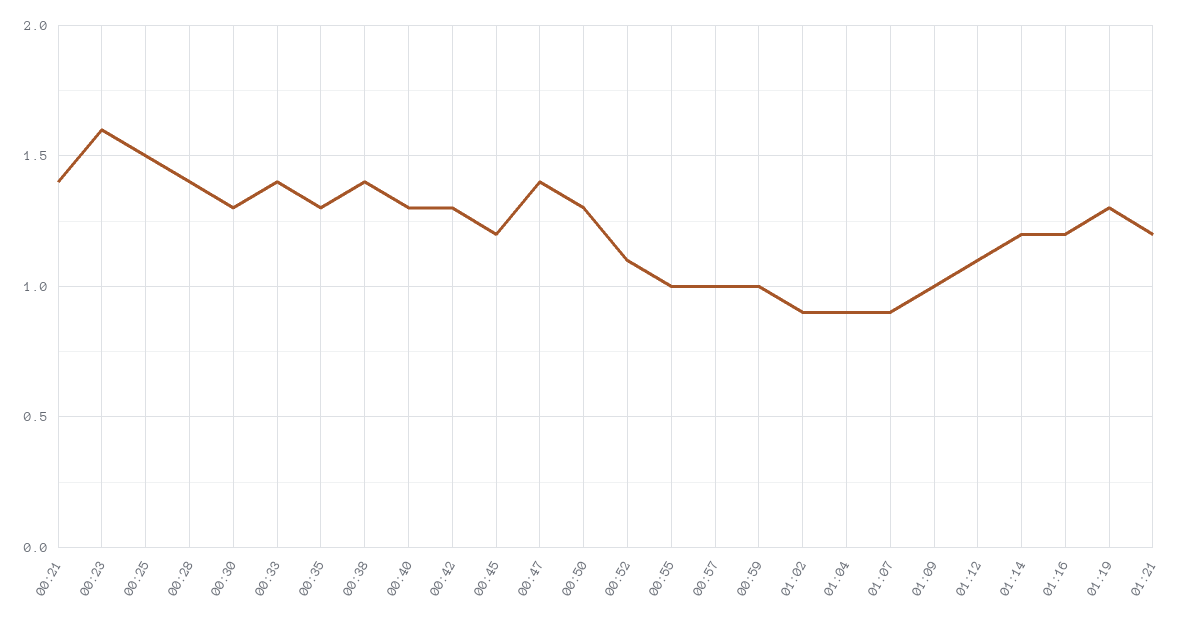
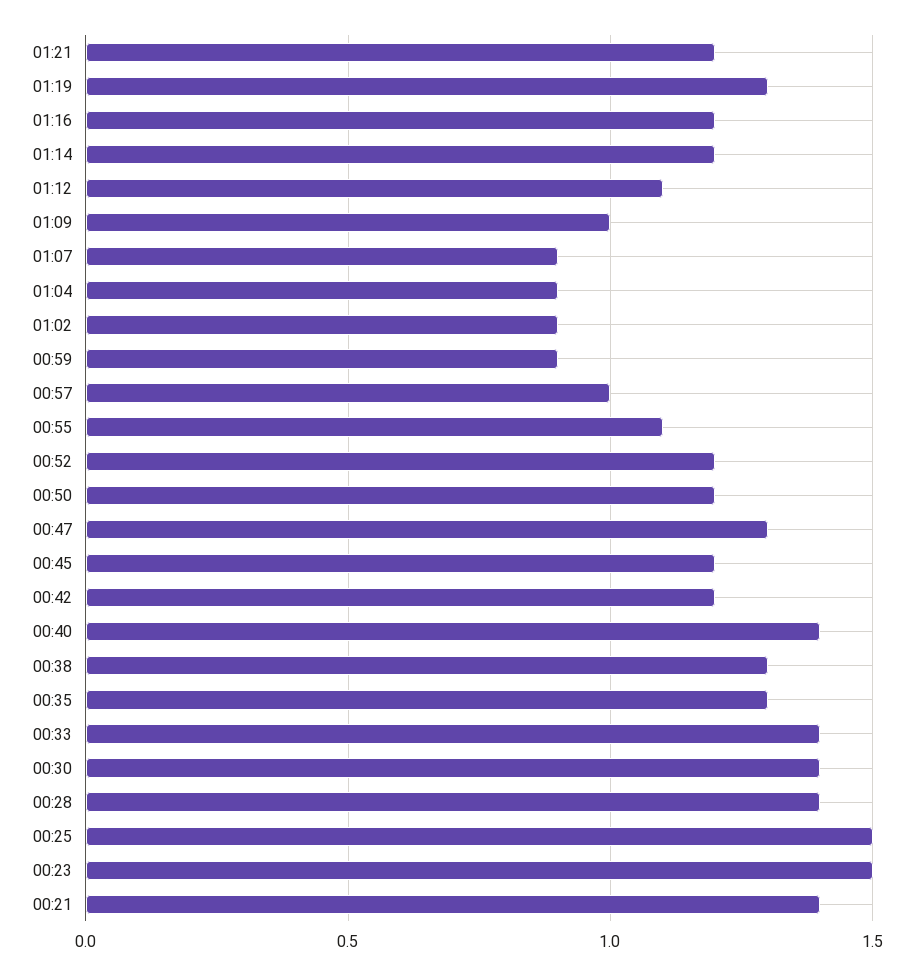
  {
    "00:21": 1.4,
-   "00:23": 1.6,
+   "00:23": 1.5,
    "00:25": 1.5,
    "00:28": 1.4,
-   "00:30": 1.3,
+   "00:30": 1.4,
    "00:33": 1.4,
    "00:35": 1.3,
-   "00:38": 1.4,
+   "00:38": 1.3,
-   "00:40": 1.3,
+   "00:40": 1.4,
-   "00:42": 1.3,
+   "00:42": 1.2,
    "00:45": 1.2,
-   "00:47": 1.4,
+   "00:47": 1.3,
-   "00:50": 1.3,
+   "00:50": 1.2,
-   "00:52": 1.1,
+   "00:52": 1.2,
-   "00:55": 1,
+   "00:55": 1.1,
    "00:57": 1,
-   "00:59": 1,
+   "00:59": 0.9,
    "01:02": 0.9,
    "01:04": 0.9,
    "01:07": 0.9,
    "01:09": 1,
    "01:12": 1.1,
    "01:14": 1.2,
    "01:16": 1.2,
    "01:19": 1.3,
    "01:21": 1.2
  }

